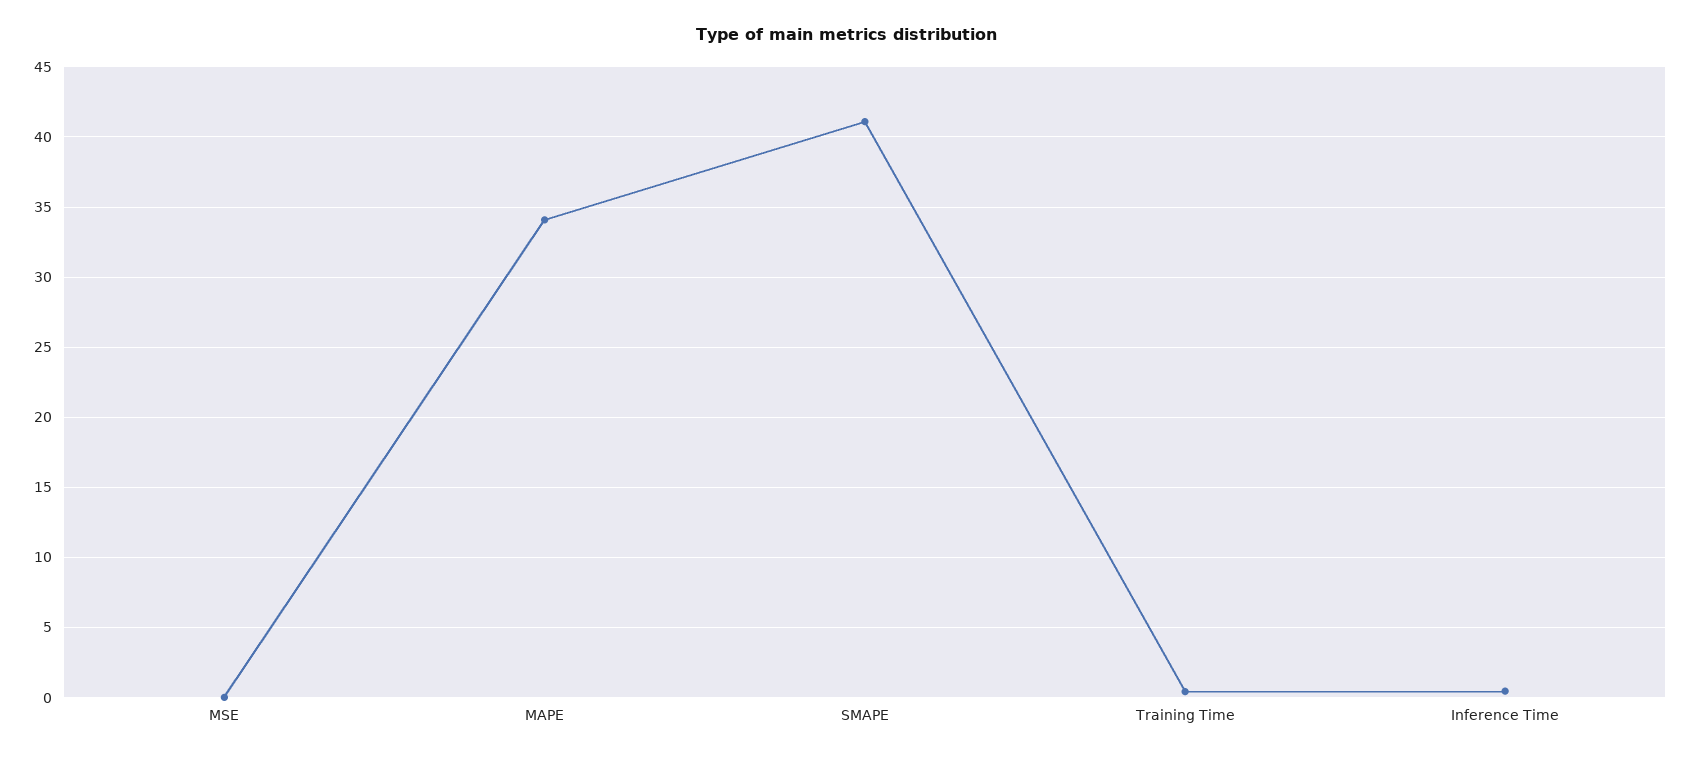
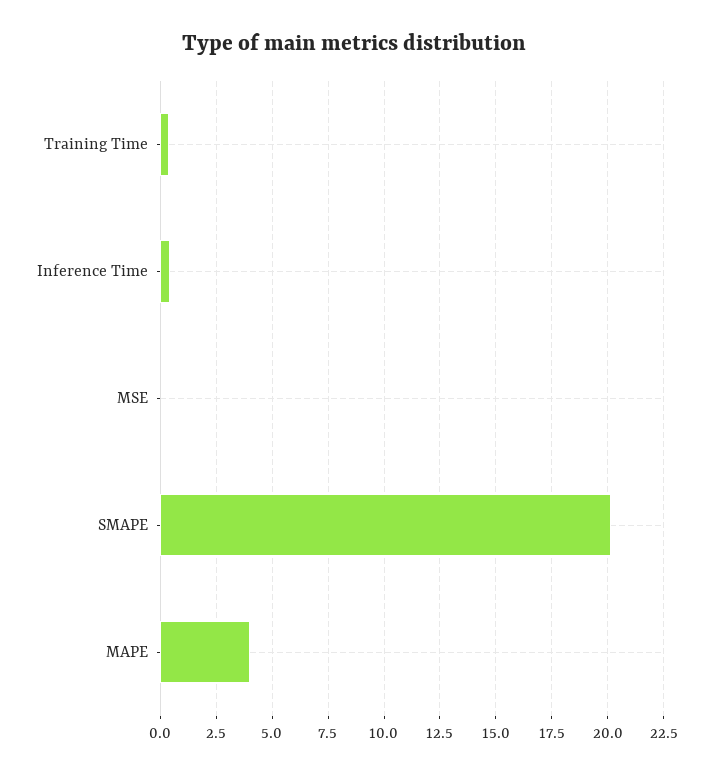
  {
    "MSE": 0,
-   "MAPE": 34,
+   "MAPE": 4,
-   "SMAPE": 41,
+   "SMAPE": 20,
    "Training Time": 0.5,
    "Inference Time": 0.5
  }

